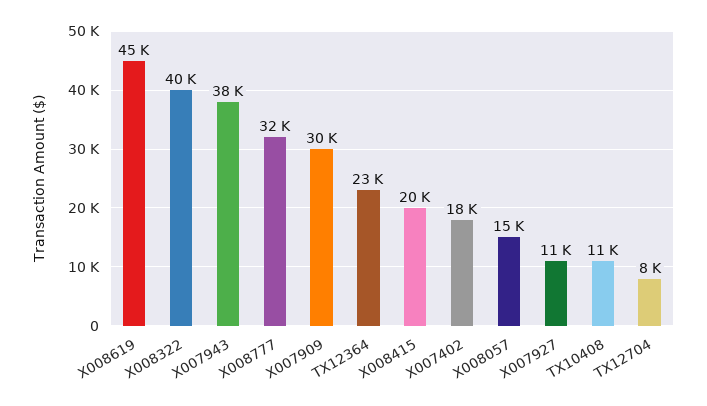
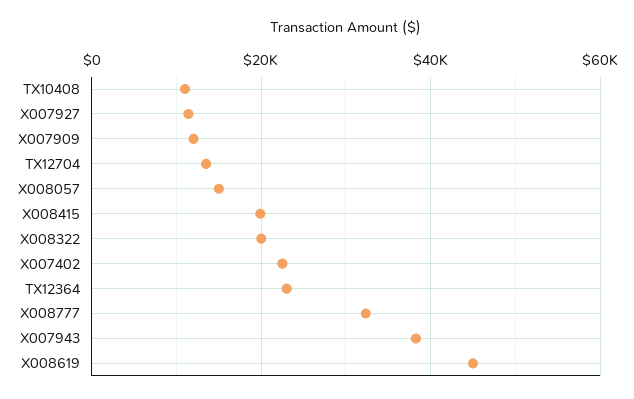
  {
    "X008619": 45000,
-   "X008322": 40000,
+   "X008322": 20000,
    "X007943": 38000,
    "X008777": 32000,
-   "X007909": 30000,
+   "X007909": 12000,
    "TX12364": 23000,
    "X008415": 20000,
-   "X007402": 18000,
+   "X007402": 22000,
    "X008057": 15000,
    "X007927": 11000,
    "TX10408": 11000,
-   "TX12704": 8000
+   "TX12704": 14000
  }

